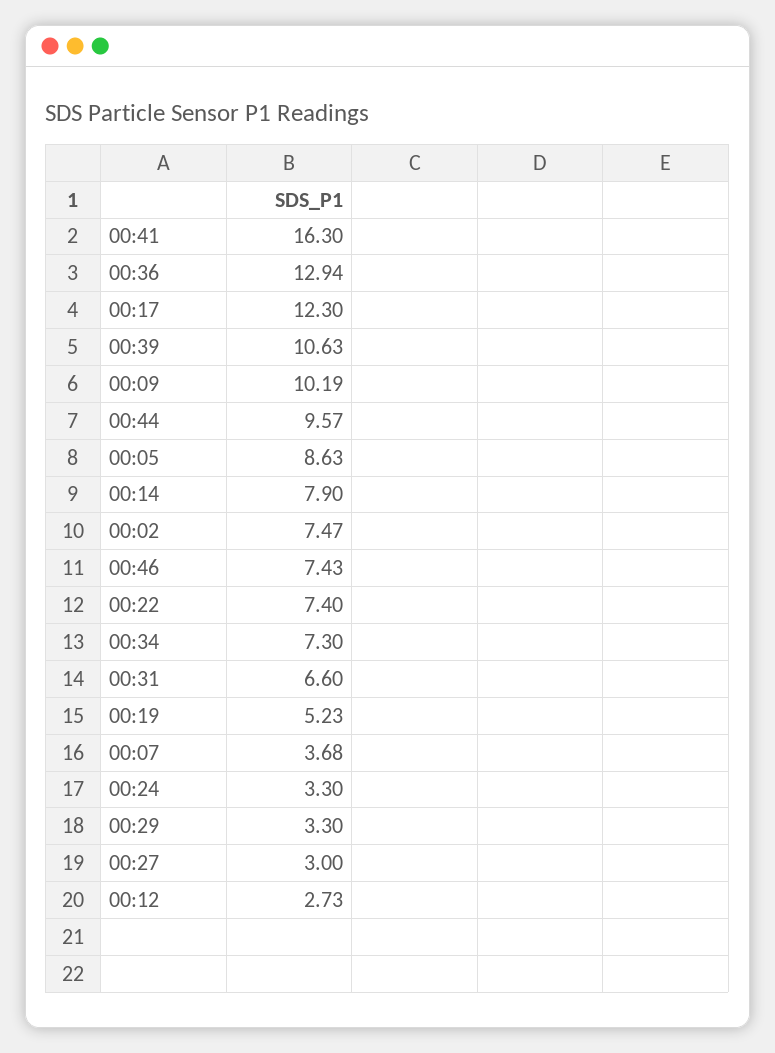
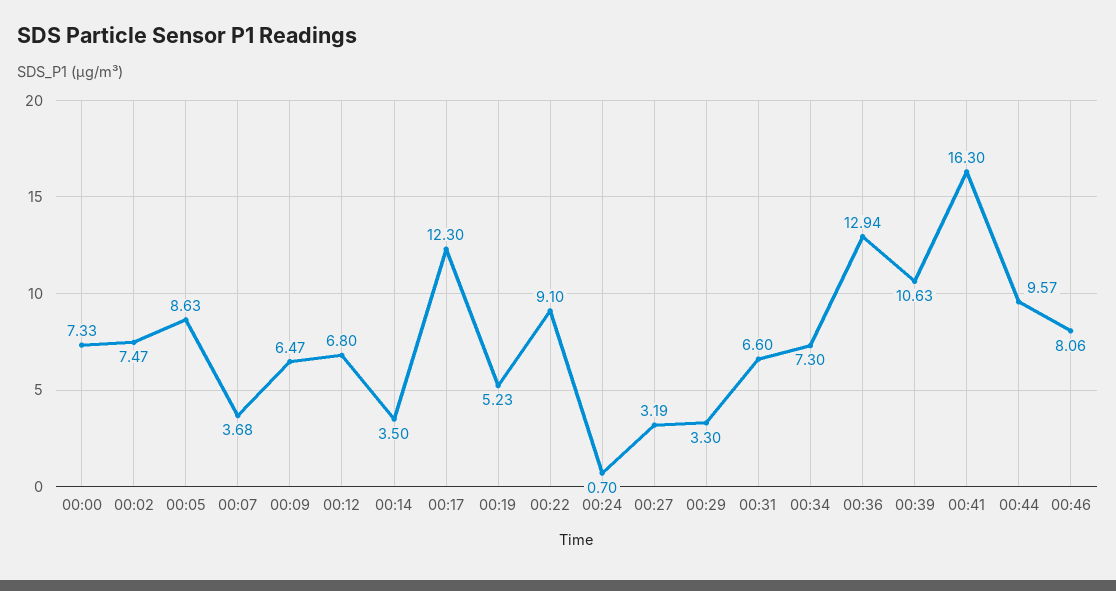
  {
    "00:41": 16.3,
    "00:36": 12.94,
    "00:17": 12.3,
    "00:39": 10.63,
-   "00:09": 10.19,
+   "00:09": 6.47,
    "00:44": 9.57,
    "00:05": 8.63,
-   "00:14": 7.9,
+   "00:14": 3.5,
    "00:02": 7.47,
-   "00:46": 7.43,
+   "00:46": 8.06,
-   "00:22": 7.4,
+   "00:22": 9.1,
    "00:34": 7.3,
    "00:31": 6.6,
    "00:19": 5.23,
    "00:07": 3.68,
-   "00:24": 3.3,
+   "00:24": 0.7,
    "00:29": 3.3,
-   "00:27": 3,
+   "00:27": 3.19,
-   "00:12": 2.73
+   "00:12": 6.8,
+   "00:00": 7.33
  }

